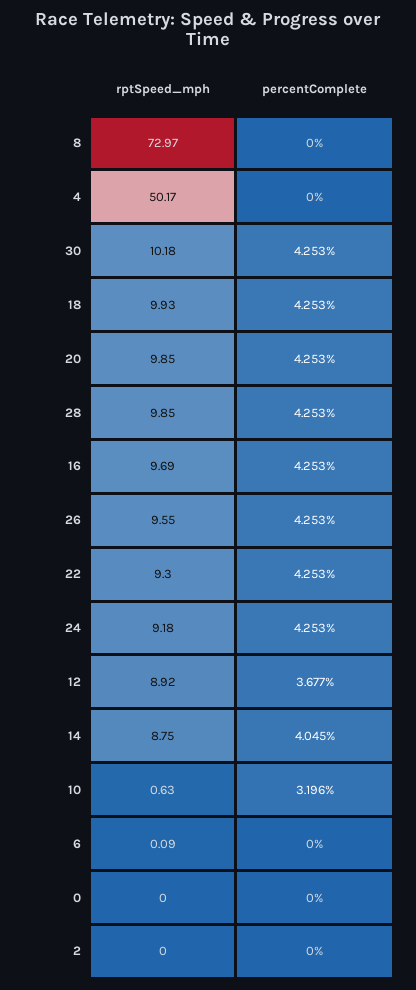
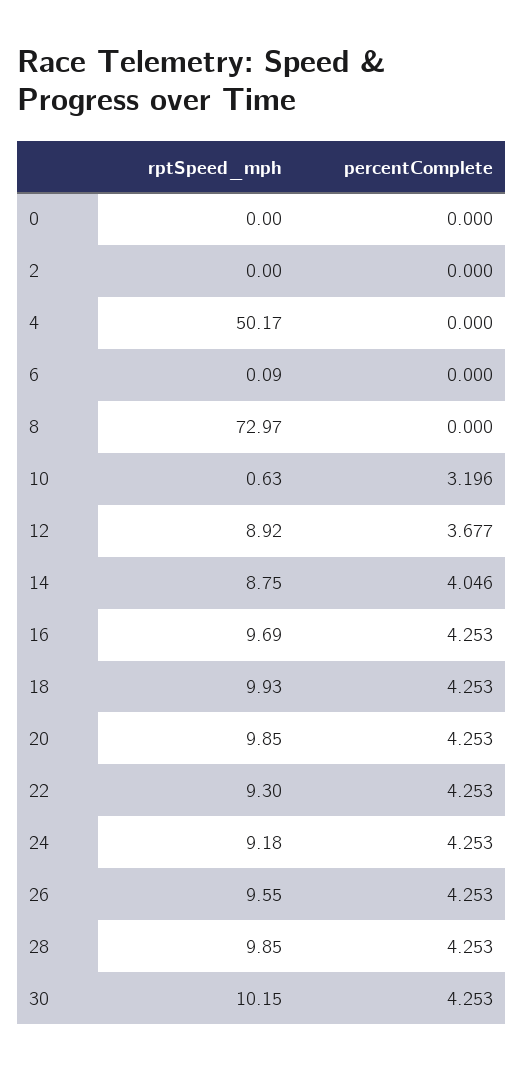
  {
    "rptSpeed_mph": {
      "8": 72.97,
      "4": 50.17,
-     "30": 10.18,
+     "30": 10.15,
      "18": 9.93,
      "20": 9.85,
      "28": 9.85,
      "16": 9.69,
      "26": 9.55,
      "22": 9.3,
      "24": 9.18,
      "12": 8.92,
      "14": 8.75,
      "10": 0.63,
      "6": 0.09,
      "0": 0,
      "2": 0
    },
    "percentComplete": {
      "8": 0,
      "4": 0,
      "30": 4.253,
      "18": 4.253,
      "20": 4.253,
      "28": 4.253,
      "16": 4.253,
      "26": 4.253,
      "22": 4.253,
      "24": 4.253,
      "12": 3.677,
-     "14": 4.045,
+     "14": 4.046,
      "10": 3.196,
      "6": 0,
      "0": 0,
      "2": 0
    }
  }

